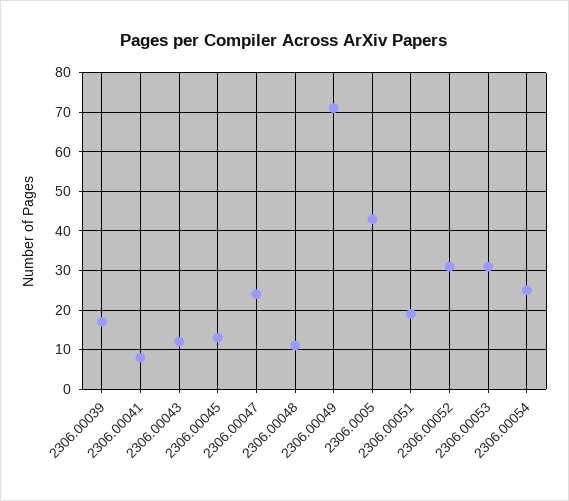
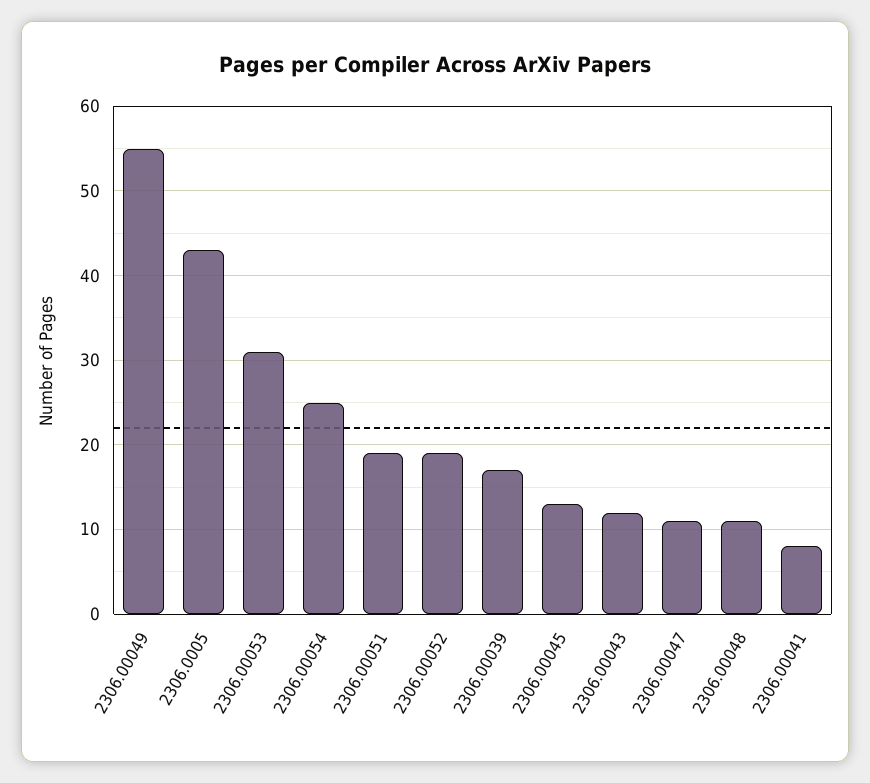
  {
    "2306.00039": 17,
    "2306.00041": 8,
    "2306.00043": 12,
    "2306.00045": 13,
-   "2306.00047": 25,
+   "2306.00047": 11,
    "2306.00048": 11,
-   "2306.00049": 70,
+   "2306.00049": 55,
    "2306.0005": 43,
    "2306.00051": 19,
-   "2306.00052": 30,
+   "2306.00052": 19,
    "2306.00053": 31,
    "2306.00054": 25
  }

